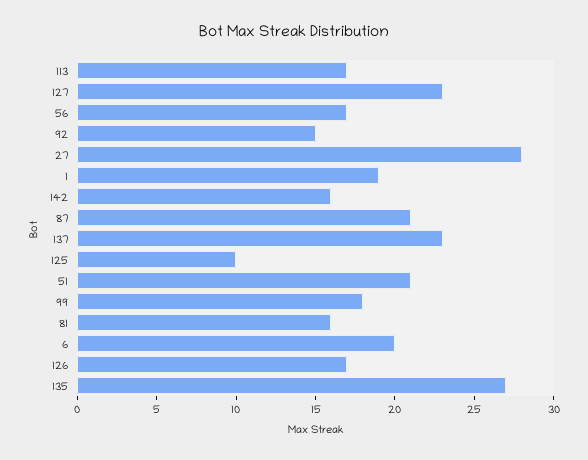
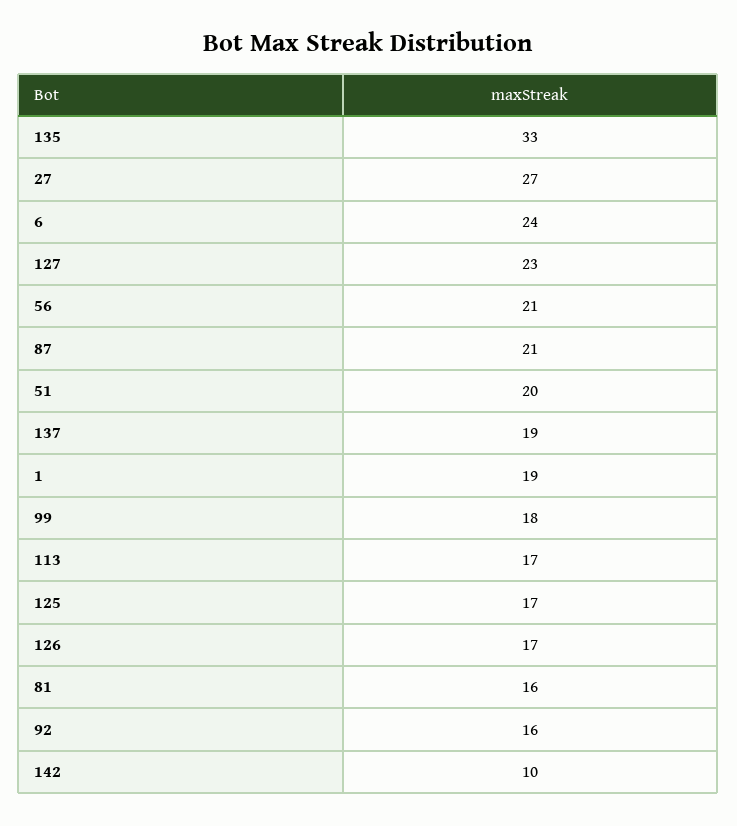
  {
    "113": 17,
    "127": 23,
-   "56": 17,
+   "56": 21,
-   "92": 15,
+   "92": 16,
-   "27": 28,
+   "27": 27,
    "1": 19,
-   "142": 16,
+   "142": 10,
    "87": 21,
-   "137": 23,
+   "137": 19,
-   "125": 10,
+   "125": 17,
-   "51": 21,
+   "51": 20,
    "99": 18,
    "81": 16,
-   "6": 20,
+   "6": 24,
    "126": 17,
-   "135": 27
+   "135": 33
  }

